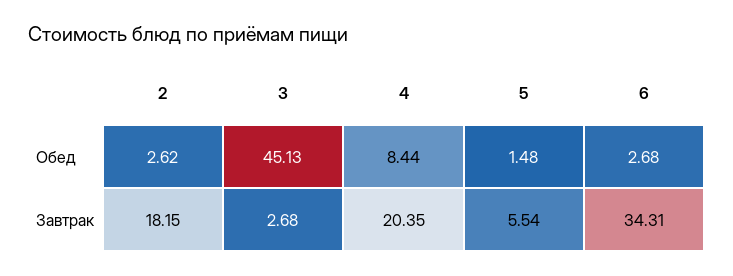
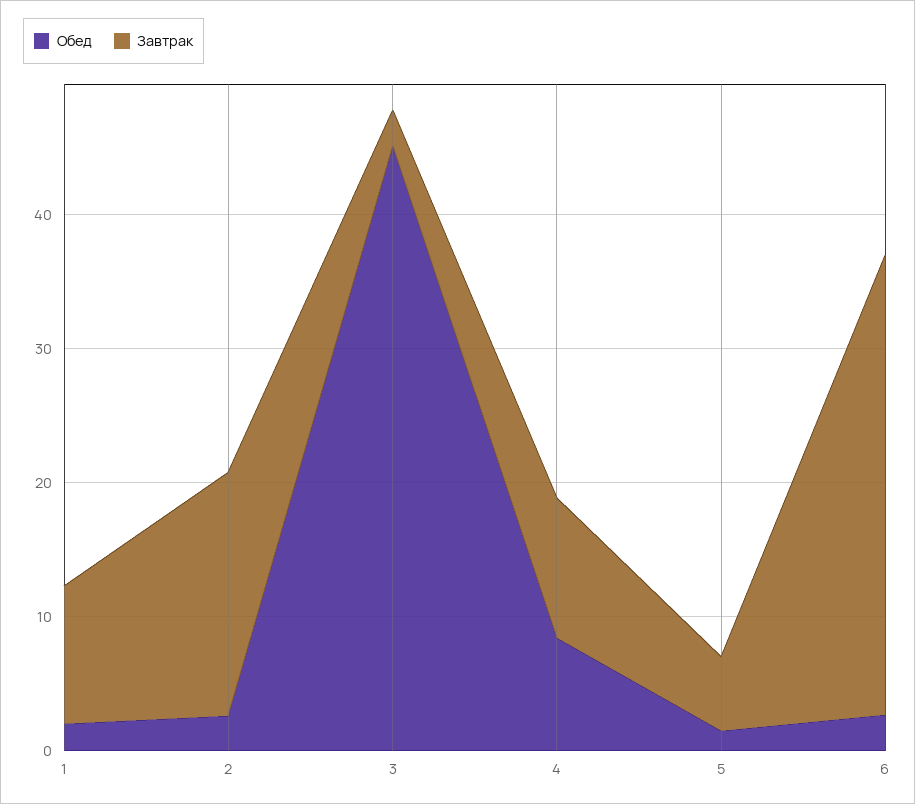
  {
    "Обед": {
      "2": 2.62,
      "3": 45.13,
      "4": 8.44,
      "5": 1.48,
-     "6": 2.68
+     "6": 2.68,
+     "1": 2
    },
    "Завтрак": {
      "2": 18.15,
      "3": 2.68,
-     "4": 20.35,
+     "4": 10,
      "5": 5.54,
-     "6": 34.31
+     "6": 34.31,
+     "1": 10
    }
  }

